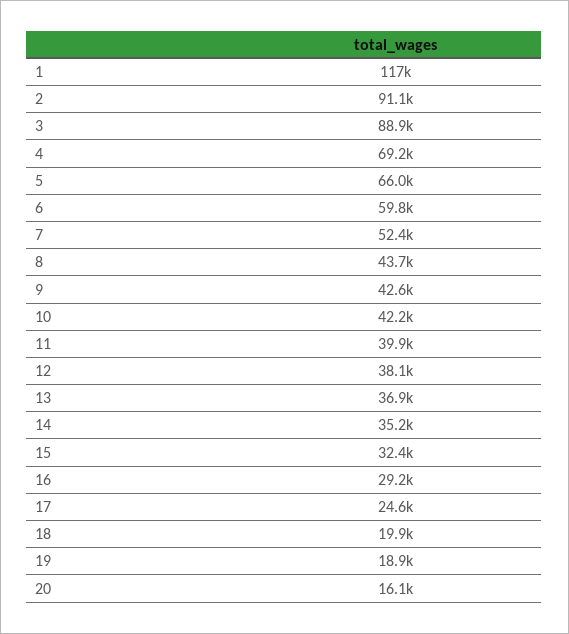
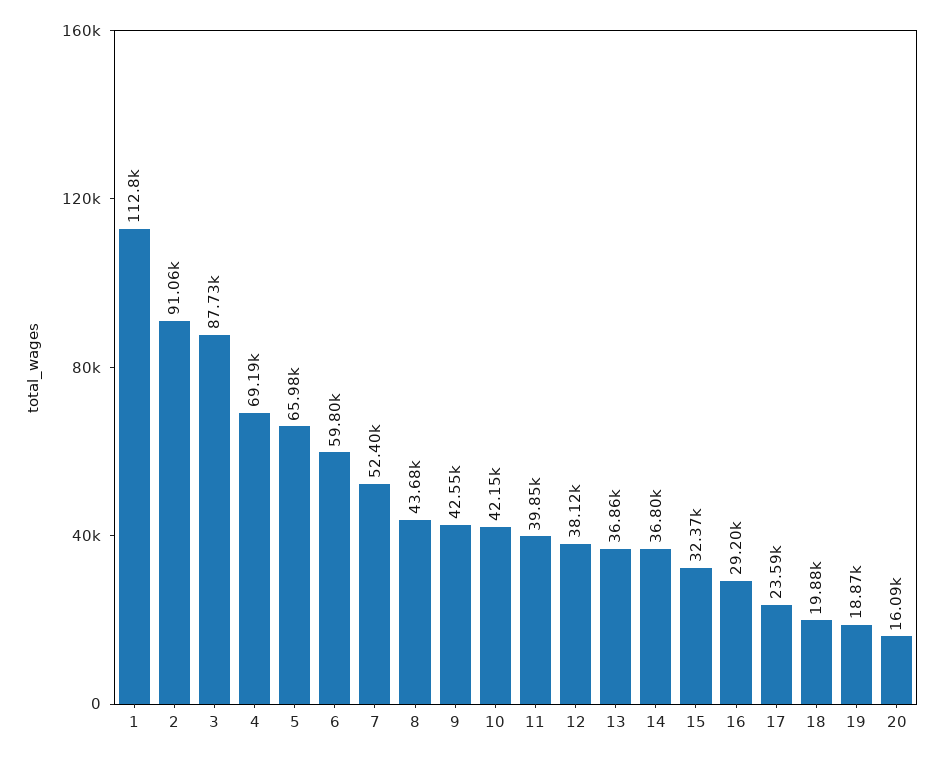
  {
-   "1": 117000,
+   "1": 112800,
    "2": 91060,
-   "3": 88900,
+   "3": 87730,
    "4": 69190,
    "5": 65980,
    "6": 59800,
    "7": 52400,
    "8": 43680,
    "9": 42550,
    "10": 42150,
    "11": 39850,
    "12": 38120,
    "13": 36860,
-   "14": 35200,
+   "14": 36800,
    "15": 32370,
    "16": 29200,
-   "17": 24600,
+   "17": 23590,
    "18": 19880,
    "19": 18870,
    "20": 16090
  }

